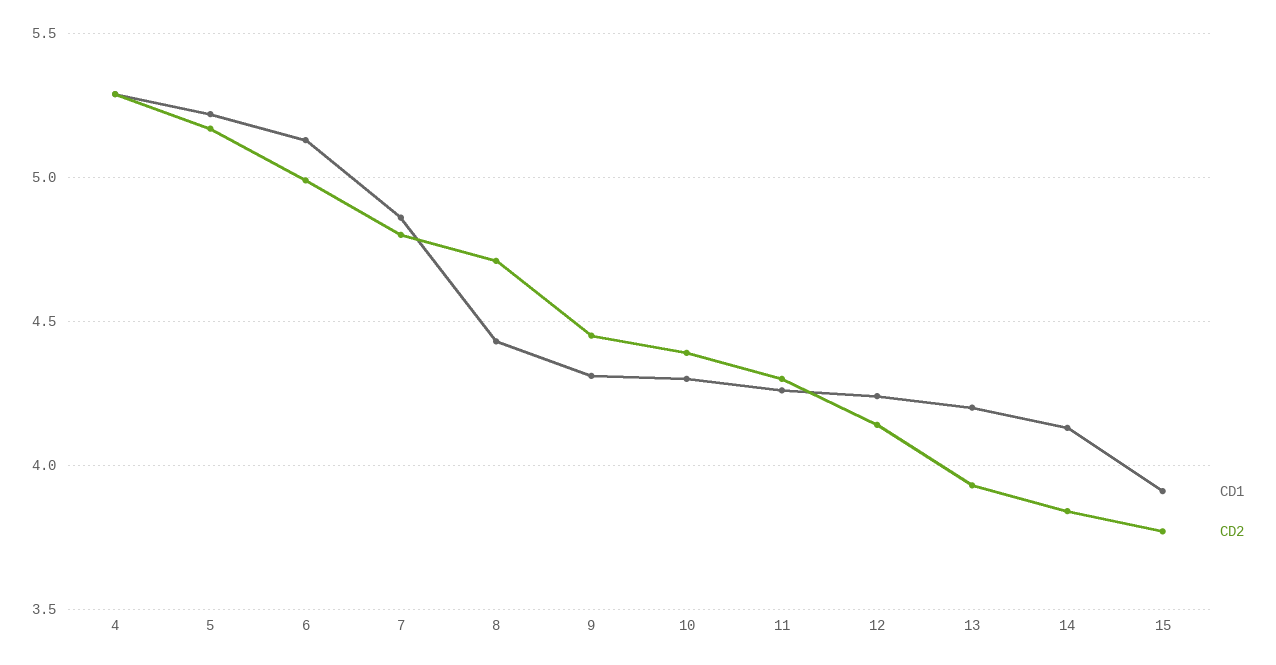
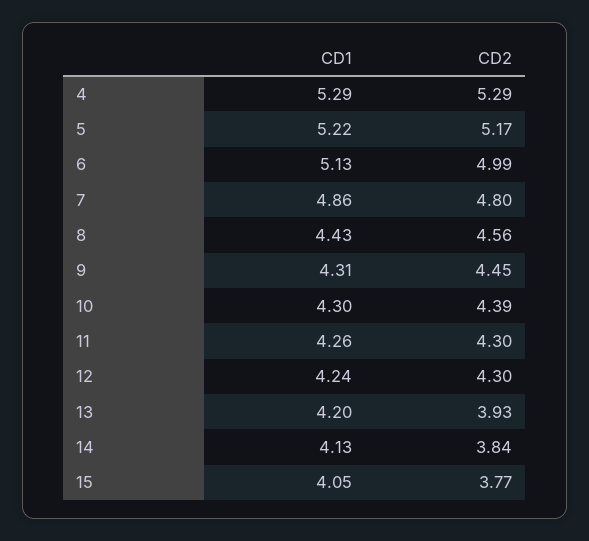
  {
    "CD1": {
      "4": 5.29,
      "5": 5.22,
      "6": 5.13,
      "7": 4.86,
      "8": 4.43,
      "9": 4.31,
      "10": 4.3,
      "11": 4.26,
      "12": 4.24,
      "13": 4.2,
      "14": 4.13,
-     "15": 3.9
+     "15": 4.05
    },
    "CD2": {
      "4": 5.29,
      "5": 5.17,
      "6": 4.99,
      "7": 4.8,
-     "8": 4.7,
+     "8": 4.56,
      "9": 4.45,
      "10": 4.39,
      "11": 4.3,
-     "12": 4.15,
+     "12": 4.3,
      "13": 3.93,
      "14": 3.84,
      "15": 3.77
    }
  }

